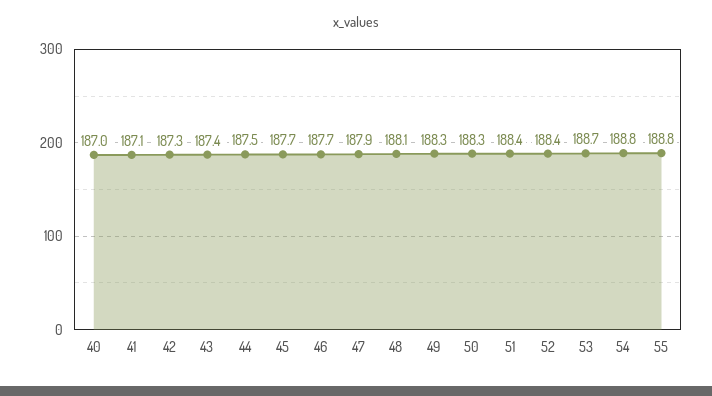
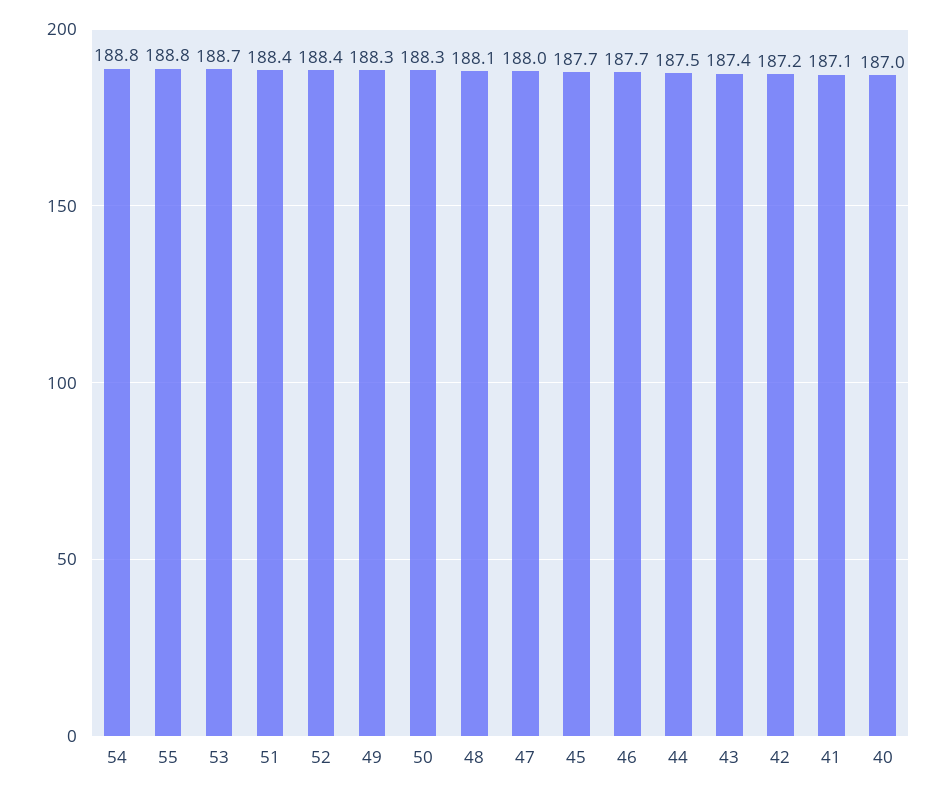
  {
    "40": 187,
    "41": 187.1,
-   "42": 187.3,
+   "42": 187.2,
    "43": 187.4,
    "44": 187.5,
    "45": 187.7,
    "46": 187.7,
-   "47": 187.9,
+   "47": 188,
    "48": 188.1,
    "49": 188.3,
    "50": 188.3,
    "51": 188.4,
    "52": 188.4,
    "53": 188.7,
    "54": 188.8,
    "55": 188.8
  }

